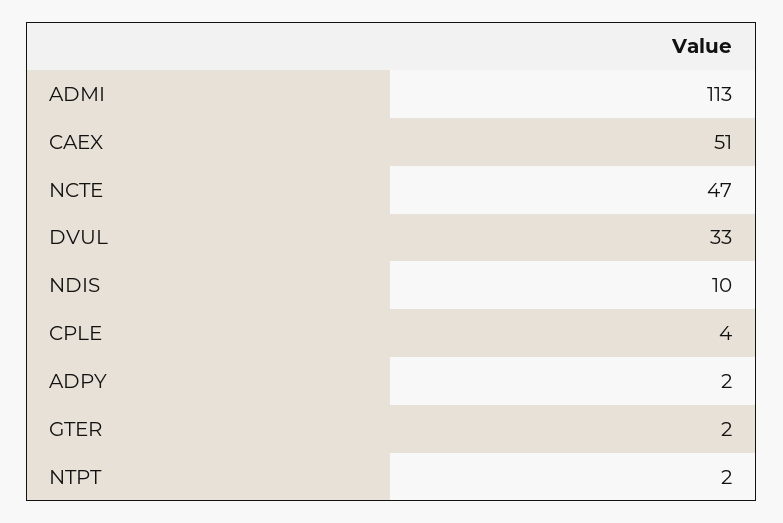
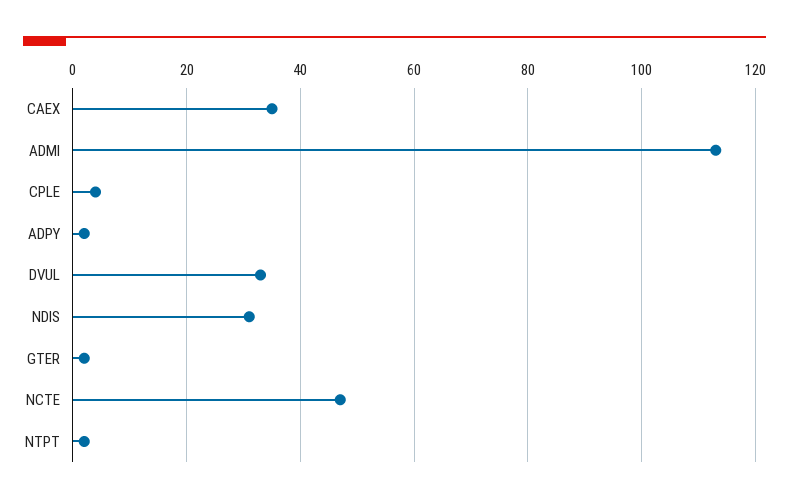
  {
    "ADMI": 113,
-   "CAEX": 51,
+   "CAEX": 35,
    "NCTE": 47,
    "DVUL": 33,
-   "NDIS": 10,
+   "NDIS": 30,
    "CPLE": 4,
    "ADPY": 2,
    "GTER": 2,
    "NTPT": 2
  }

